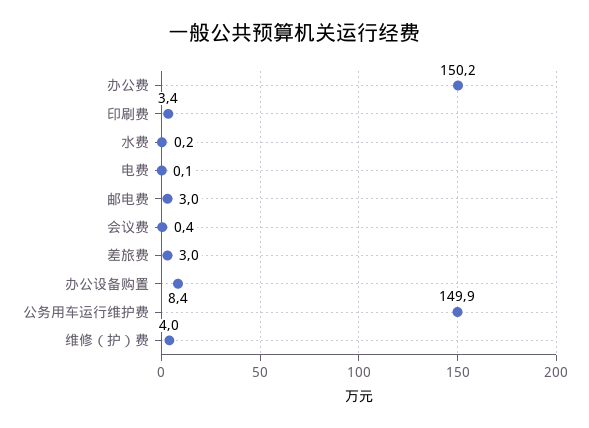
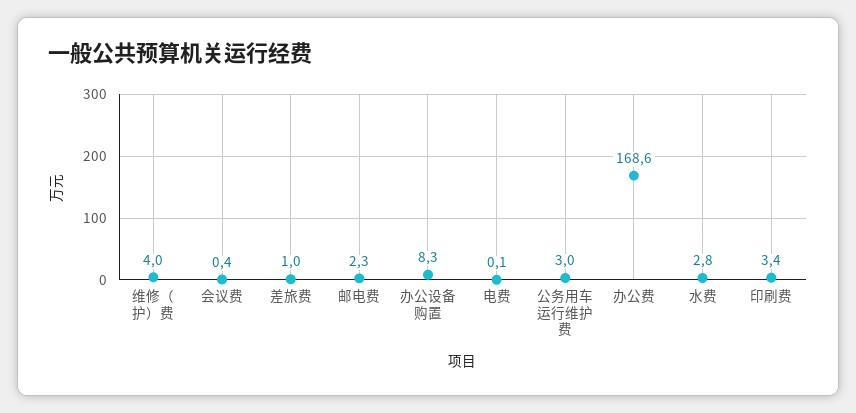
  {
-   "办公费": 150.2,
+   "办公费": 168.6,
    "印刷费": 3.4,
-   "水费": 0.2,
+   "水费": 2.8,
    "电费": 0.1,
-   "邮电费": 3,
+   "邮电费": 2.3,
    "会议费": 0.4,
-   "差旅费": 3,
+   "差旅费": 1,
-   "办公设备购置": 8.4,
+   "办公设备购置": 8.3,
-   "公务用车运行维护费": 149.9,
+   "公务用车运行维护费": 3,
    "维修（护）费": 4
  }

